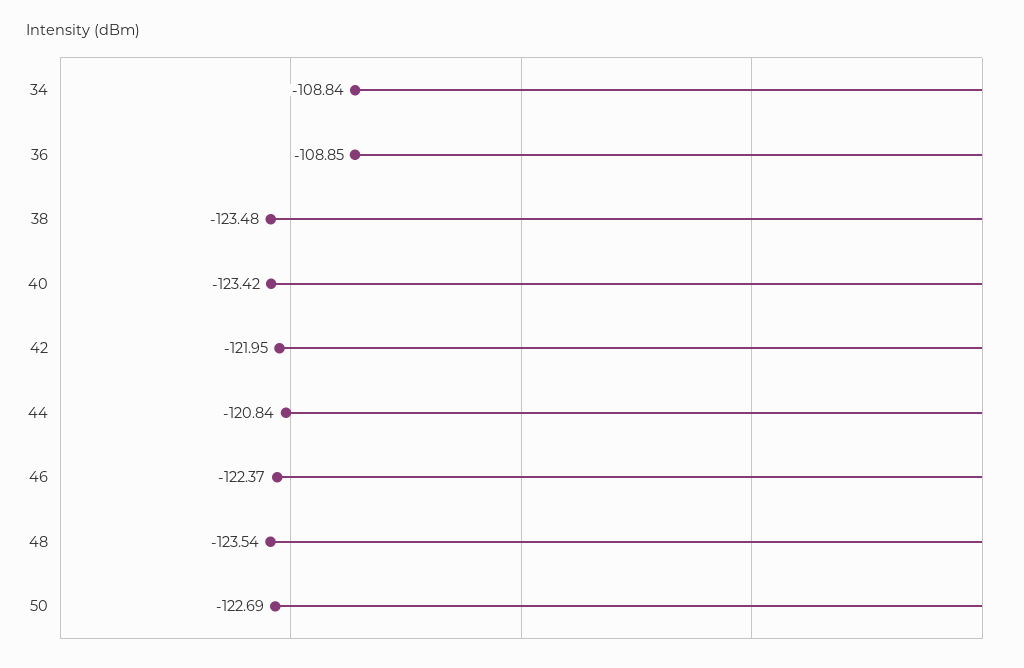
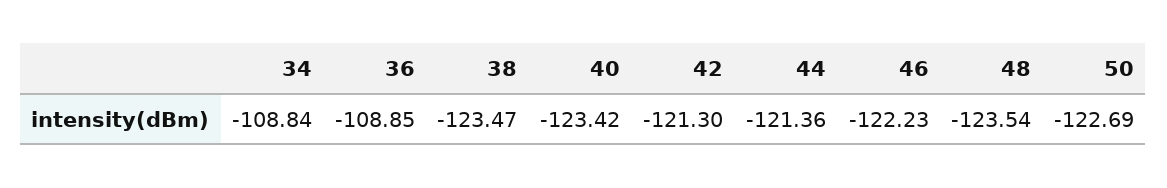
  {
    "34": -108.84,
    "36": -108.85,
-   "38": -123.48,
+   "38": -123.47,
    "40": -123.42,
-   "42": -121.95,
+   "42": -121.3,
-   "44": -120.84,
+   "44": -121.36,
-   "46": -122.37,
+   "46": -122.23,
    "48": -123.54,
    "50": -122.69
  }

